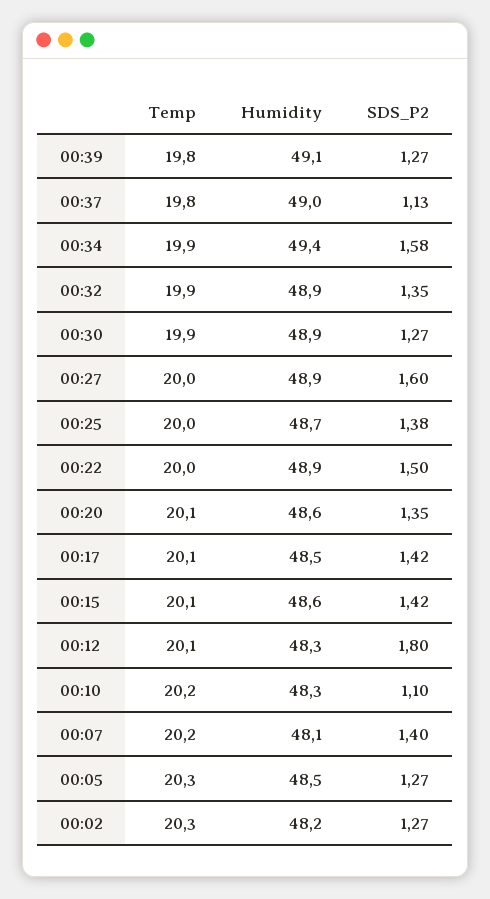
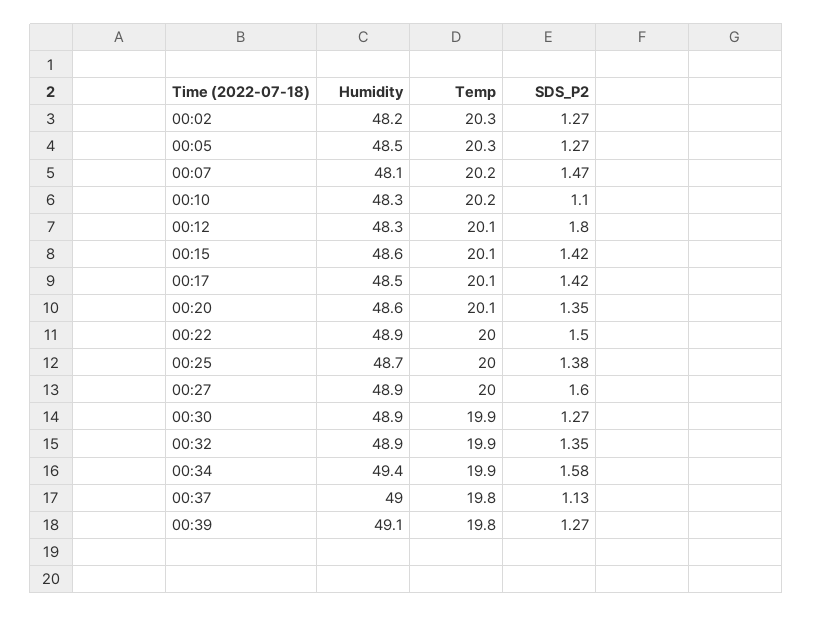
  {
    "Temp": {
      "00:39": 19.8,
      "00:37": 19.8,
      "00:34": 19.9,
      "00:32": 19.9,
      "00:30": 19.9,
      "00:27": 20,
      "00:25": 20,
      "00:22": 20,
      "00:20": 20.1,
      "00:17": 20.1,
      "00:15": 20.1,
      "00:12": 20.1,
      "00:10": 20.2,
      "00:07": 20.2,
      "00:05": 20.3,
      "00:02": 20.3
    },
    "Humidity": {
      "00:39": 49.1,
      "00:37": 49,
      "00:34": 49.4,
      "00:32": 48.9,
      "00:30": 48.9,
      "00:27": 48.9,
      "00:25": 48.7,
      "00:22": 48.9,
      "00:20": 48.6,
      "00:17": 48.5,
      "00:15": 48.6,
      "00:12": 48.3,
      "00:10": 48.3,
      "00:07": 48.1,
      "00:05": 48.5,
      "00:02": 48.2
    },
    "SDS_P2": {
      "00:39": 1.27,
      "00:37": 1.13,
      "00:34": 1.58,
      "00:32": 1.35,
      "00:30": 1.27,
      "00:27": 1.6,
      "00:25": 1.38,
      "00:22": 1.5,
      "00:20": 1.35,
      "00:17": 1.42,
      "00:15": 1.42,
      "00:12": 1.8,
      "00:10": 1.1,
-     "00:07": 1.4,
+     "00:07": 1.47,
      "00:05": 1.27,
      "00:02": 1.27
    }
  }

